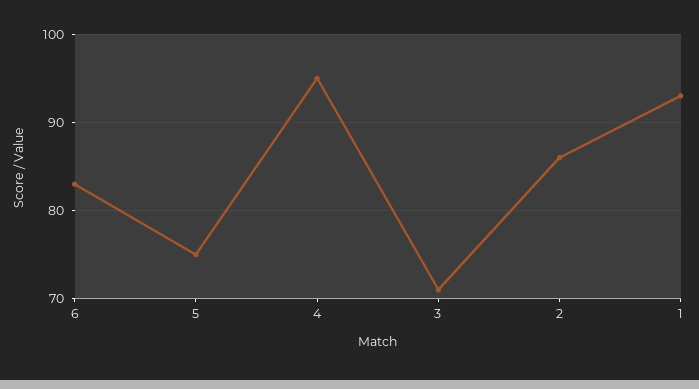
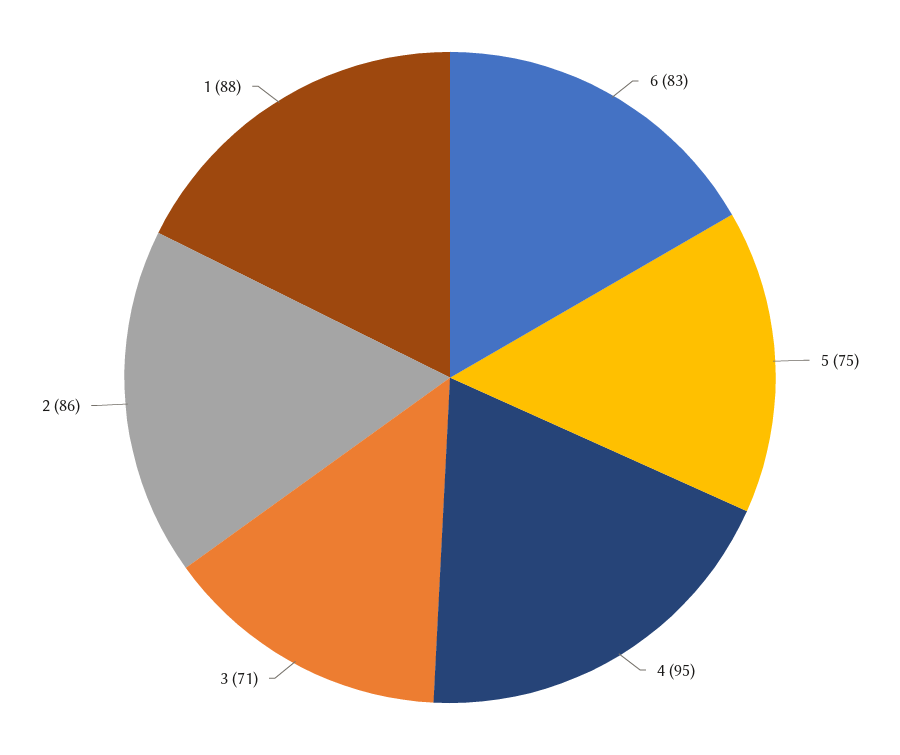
  {
    "6": 83,
    "5": 75,
    "4": 95,
    "3": 71,
    "2": 86,
-   "1": 93
+   "1": 88
  }

